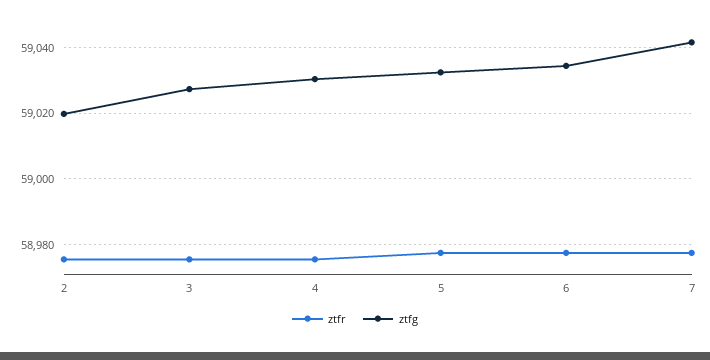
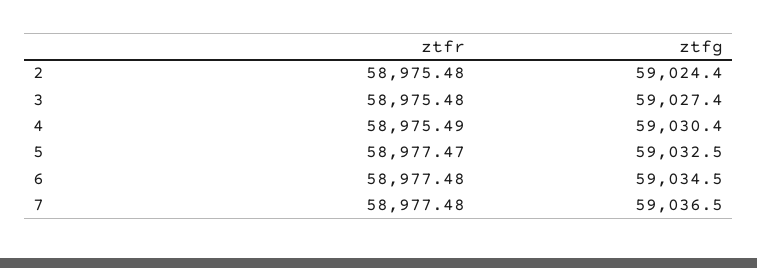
  {
    "ztfr": {
      "2": 58975.48,
      "3": 58975.48,
      "4": 58975.49,
      "5": 58977.47,
      "6": 58977.48,
      "7": 58977.48
    },
    "ztfg": {
-     "2": 59020,
+     "2": 59024.4,
      "3": 59027.4,
      "4": 59030.4,
      "5": 59032.5,
      "6": 59034.5,
-     "7": 59042
+     "7": 59036.5
    }
  }

